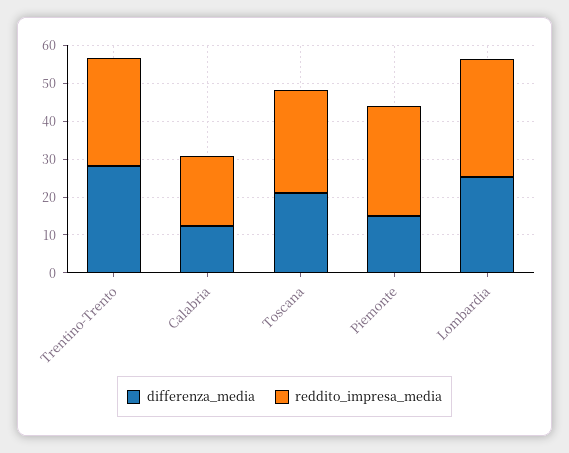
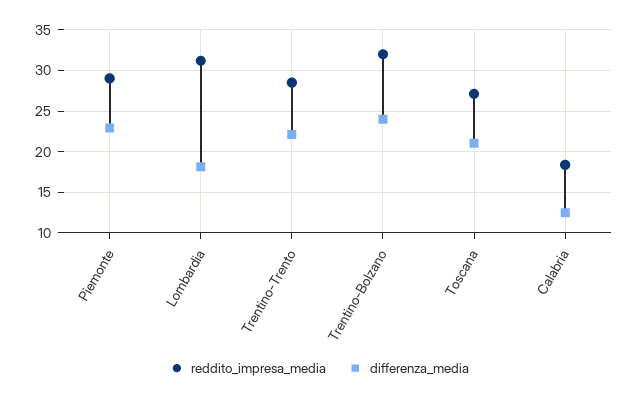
  {
    "differenza_media": {
-     "Trentino-Trento": 27.5,
+     "Trentino-Trento": 22,
      "Calabria": 12,
      "Toscana": 21,
-     "Piemonte": 15,
+     "Piemonte": 23,
-     "Lombardia": 25
+     "Lombardia": 18,
+     "Trentino-Bolzano": 24
    },
    "reddito_impresa_media": {
      "Trentino-Trento": 29,
      "Calabria": 18,
      "Toscana": 27,
      "Piemonte": 29,
-     "Lombardia": 31
+     "Lombardia": 31,
+     "Trentino-Bolzano": 32
    }
  }

